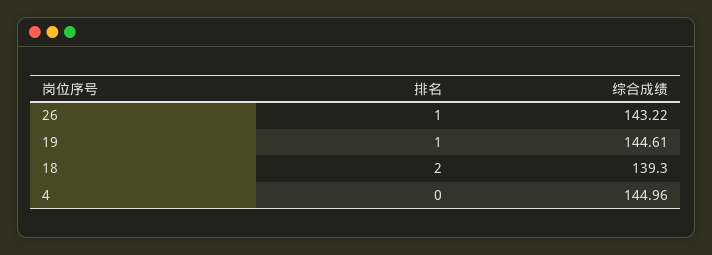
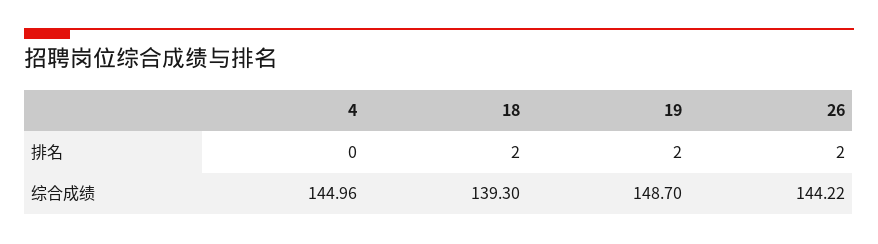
  {
    "排名": {
-     "26": 1,
+     "26": 2,
-     "19": 1,
+     "19": 2,
      "18": 2,
      "4": 0
    },
    "综合成绩": {
-     "26": 143.22,
+     "26": 144.22,
-     "19": 144.61,
+     "19": 148.7,
      "18": 139.3,
      "4": 144.96
    }
  }

